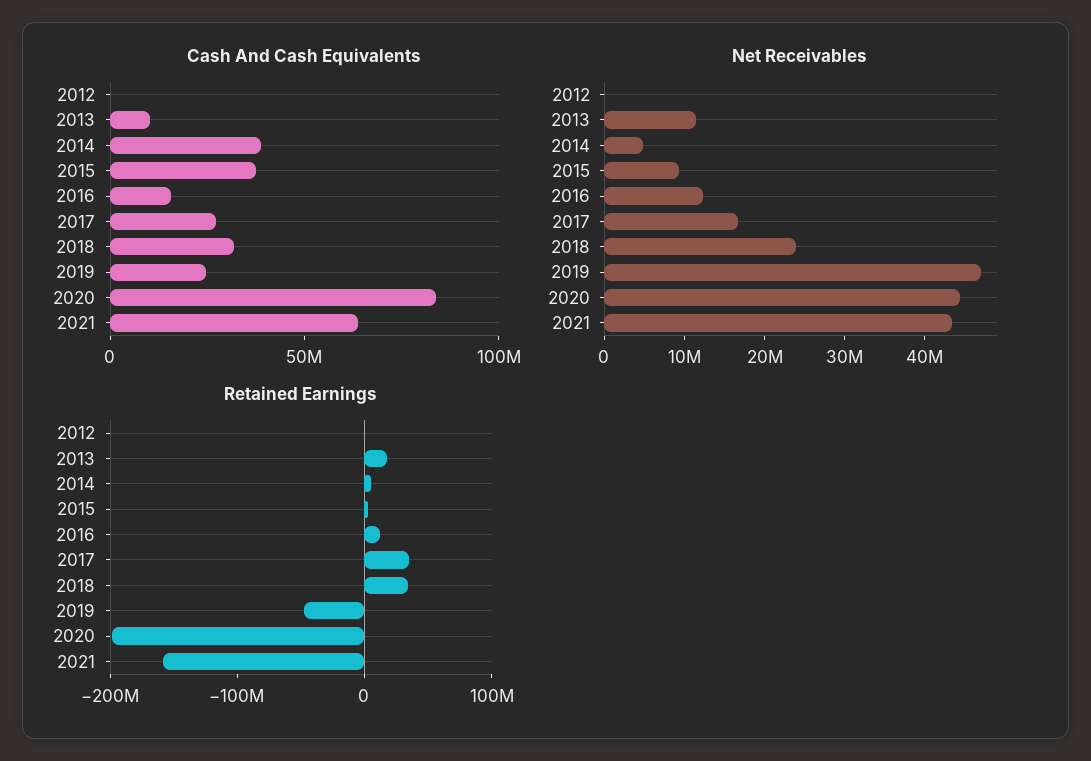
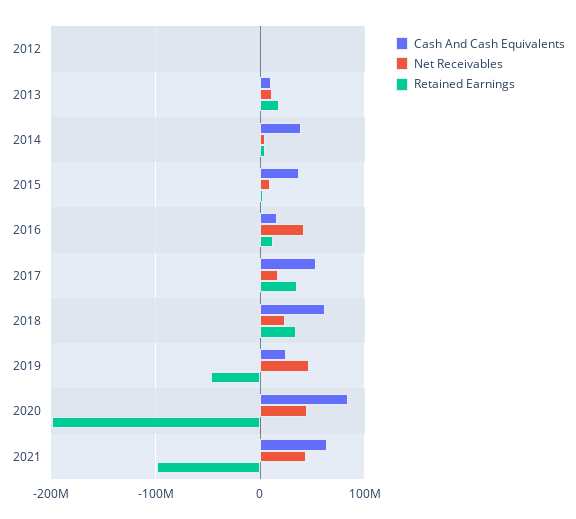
  {
    "Cash And Cash Equivalents": {
      "2012": 0,
      "2013": 10000000,
      "2014": 40000000,
      "2015": 40000000,
      "2016": 20000000,
-     "2017": 30000000,
+     "2017": 50000000,
-     "2018": 30000000,
+     "2018": 60000000,
      "2019": 20000000,
      "2020": 80000000,
      "2021": 60000000
    },
    "Net Receivables": {
      "2012": 0,
      "2013": 12000000,
      "2014": 4000000,
      "2015": 10000000,
-     "2016": 12000000,
+     "2016": 40000000,
      "2017": 16000000,
      "2018": 24000000,
      "2019": 48000000,
      "2020": 44000000,
      "2021": 44000000
    },
    "Retained Earnings": {
      "2012": 0,
      "2013": 20000000,
      "2014": 0,
      "2015": 0,
      "2016": 10000000,
      "2017": 40000000,
      "2018": 30000000,
      "2019": -50000000,
      "2020": -200000000,
-     "2021": -160000000
+     "2021": -100000000
    }
  }

